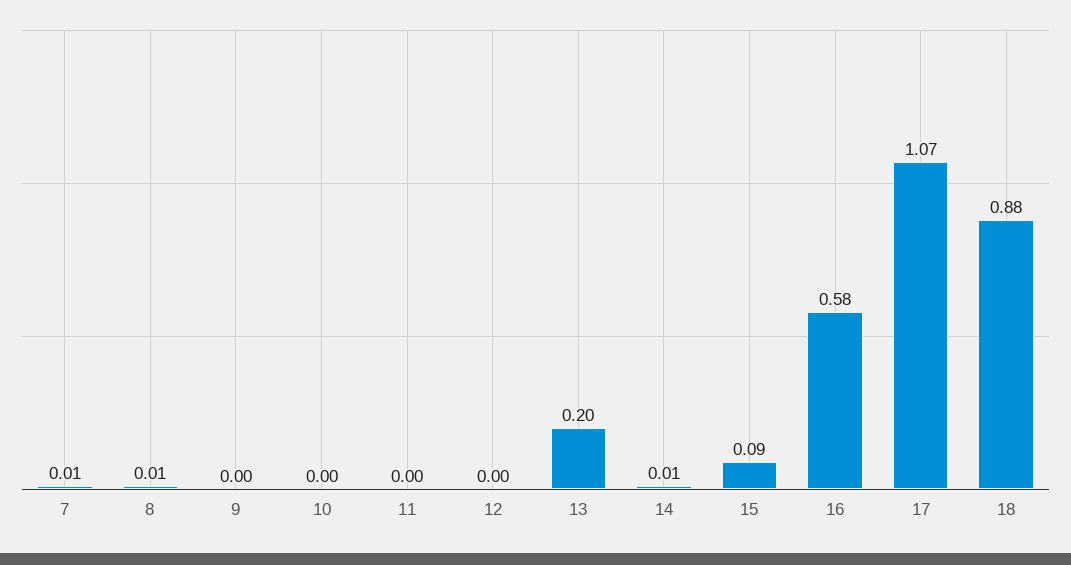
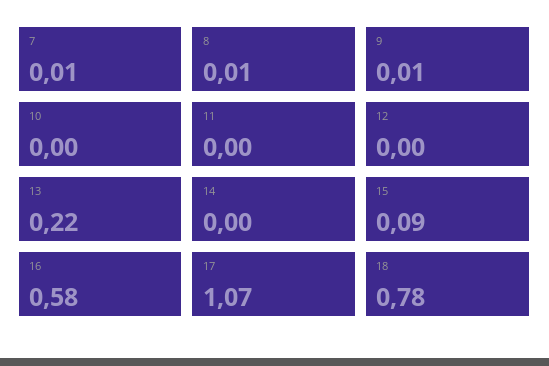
  {
    "7": 0.01,
    "8": 0.01,
-   "9": 0,
+   "9": 0.01,
    "10": 0,
    "11": 0,
    "12": 0,
-   "13": 0.2,
+   "13": 0.22,
-   "14": 0.01,
+   "14": 0,
    "15": 0.09,
    "16": 0.58,
    "17": 1.07,
-   "18": 0.88
+   "18": 0.78
  }

